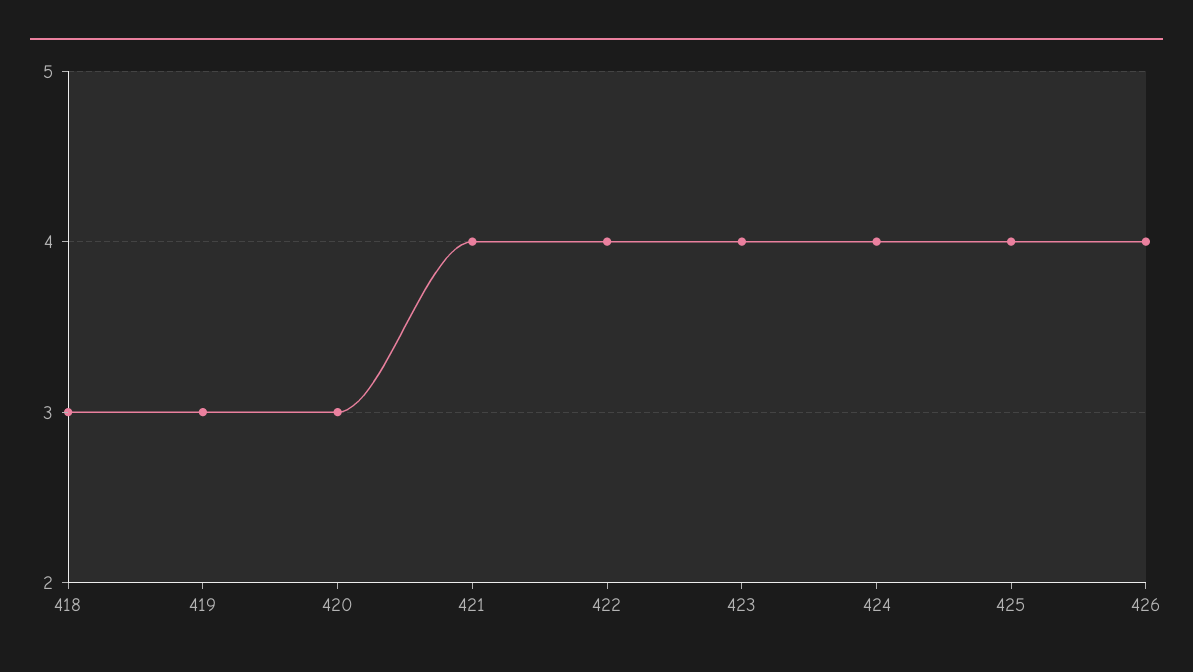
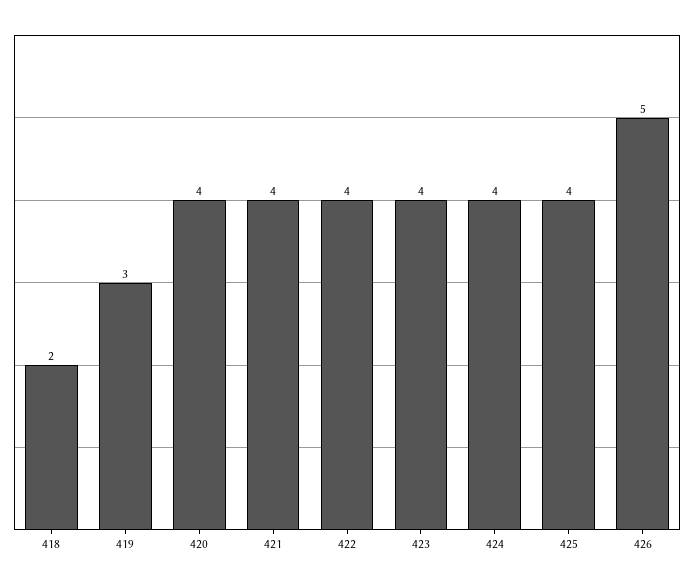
  {
-   "418": 3,
+   "418": 2,
    "419": 3,
-   "420": 3,
+   "420": 4,
    "421": 4,
    "422": 4,
    "423": 4,
    "424": 4,
    "425": 4,
-   "426": 4
+   "426": 5
  }

